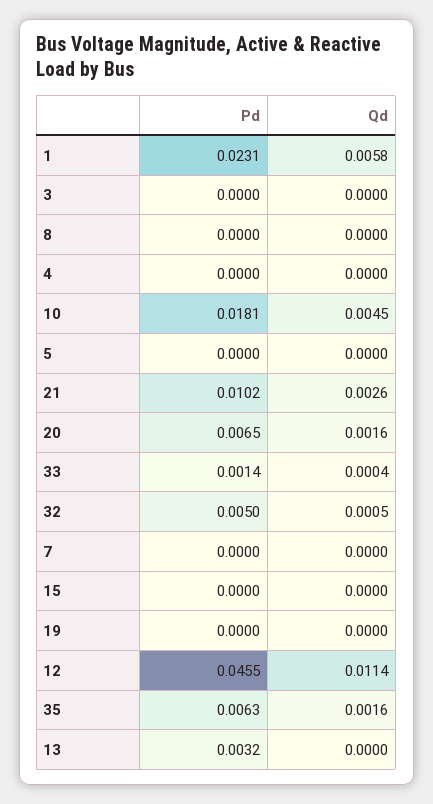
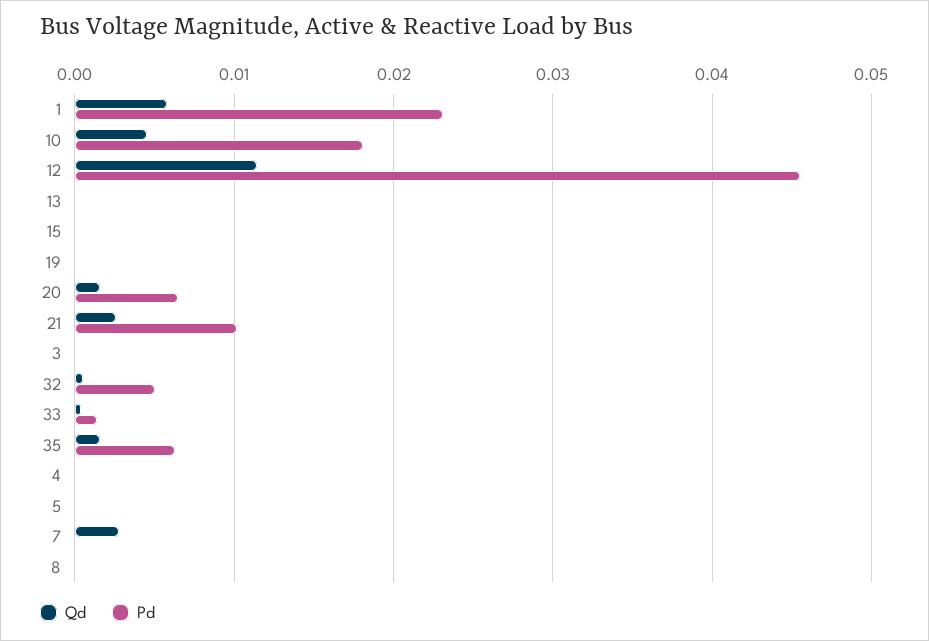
  {
    "Pd": {
      "1": 0.0231,
      "3": 0,
      "8": 0,
      "4": 0,
      "10": 0.0181,
      "5": 0,
      "21": 0.0102,
      "20": 0.0065,
      "33": 0.0014,
      "32": 0.005,
      "7": 0,
      "15": 0,
      "19": 0,
      "12": 0.0455,
      "35": 0.0063,
-     "13": 0.0032
+     "13": 0
    },
    "Qd": {
      "1": 0.0058,
      "3": 0,
      "8": 0,
      "4": 0,
      "10": 0.0045,
      "5": 0,
      "21": 0.0026,
      "20": 0.0016,
      "33": 0.0004,
      "32": 0.0005,
-     "7": 0,
+     "7": 0.003,
      "15": 0,
      "19": 0,
      "12": 0.0114,
      "35": 0.0016,
      "13": 0
    }
  }

